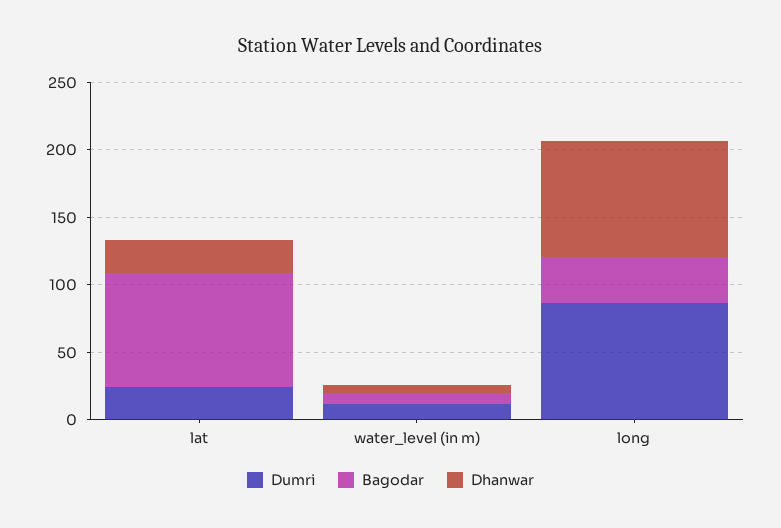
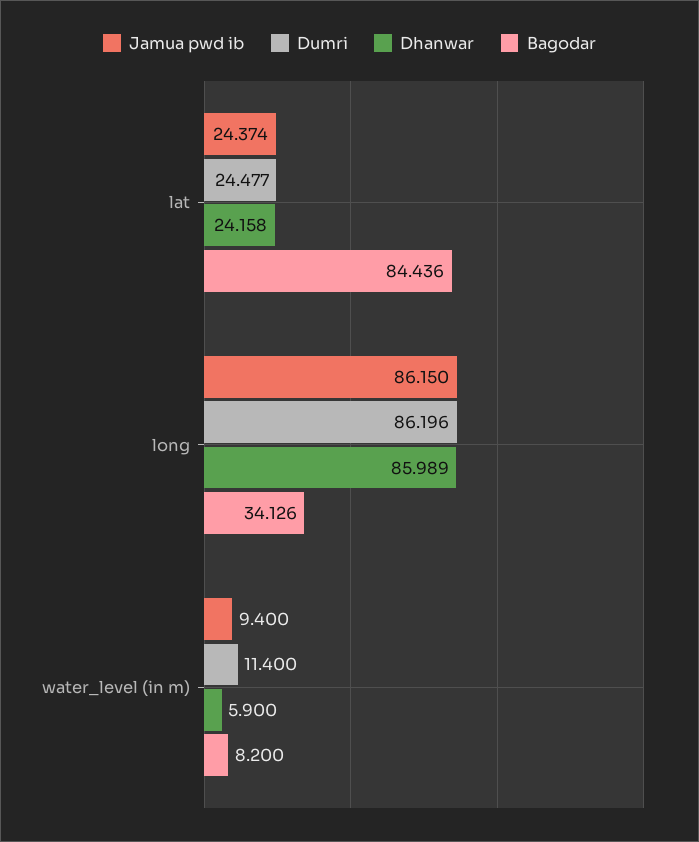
  {
    "Dumri": {
      "lat": 24.477,
      "water_level (in m)": 11.4,
      "long": 86.196
    },
    "Bagodar": {
      "lat": 84.436,
      "water_level (in m)": 8.2,
      "long": 34.126
    },
    "Dhanwar": {
      "lat": 24.158,
      "water_level (in m)": 5.9,
      "long": 85.989
-   }
+   },
+   "Jamua pwd ib": {
+     "lat": 24.374,
+     "long": 86.15,
+     "water_level (in m)": 9.4
+   }
  }

